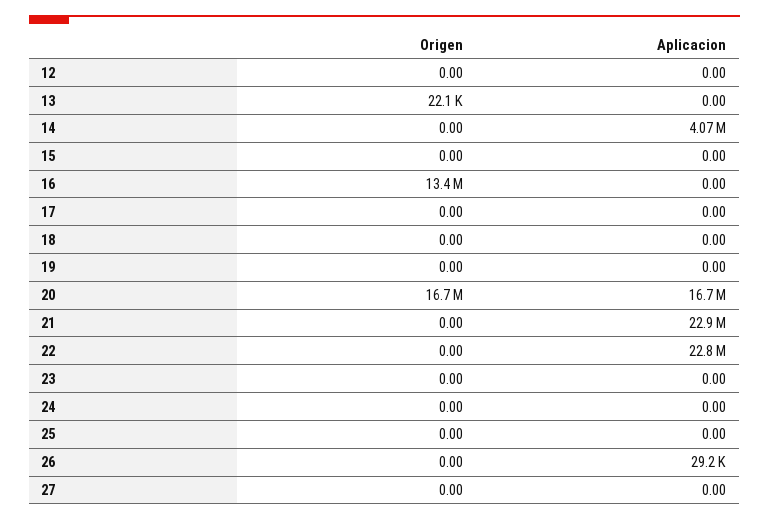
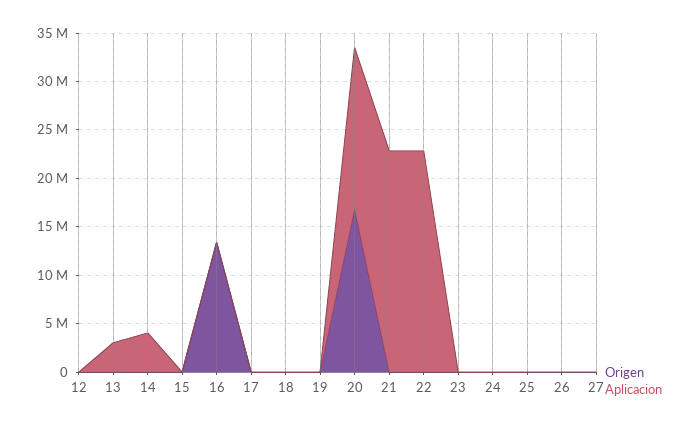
  {
    "Origen": {
      "12": 0,
      "13": 22100,
      "14": 0,
      "15": 0,
      "16": 13400000,
      "17": 0,
      "18": 0,
      "19": 0,
      "20": 16700000,
      "21": 0,
      "22": 0,
      "23": 0,
      "24": 0,
      "25": 0,
      "26": 0,
      "27": 0
    },
    "Aplicacion": {
      "12": 0,
-     "13": 0,
+     "13": 3000000,
      "14": 4070000,
      "15": 0,
      "16": 0,
      "17": 0,
      "18": 0,
      "19": 0,
      "20": 16700000,
      "21": 22900000,
      "22": 22800000,
      "23": 0,
      "24": 0,
      "25": 0,
      "26": 29200,
      "27": 0
    }
  }

